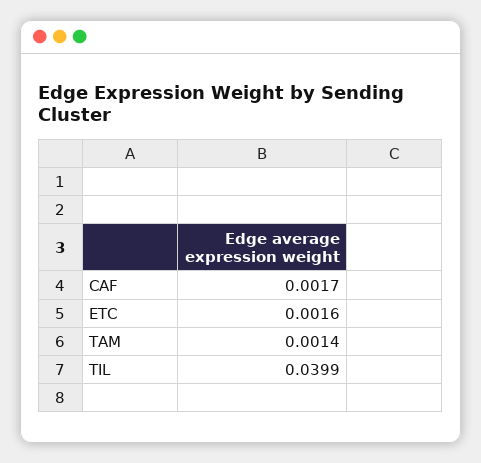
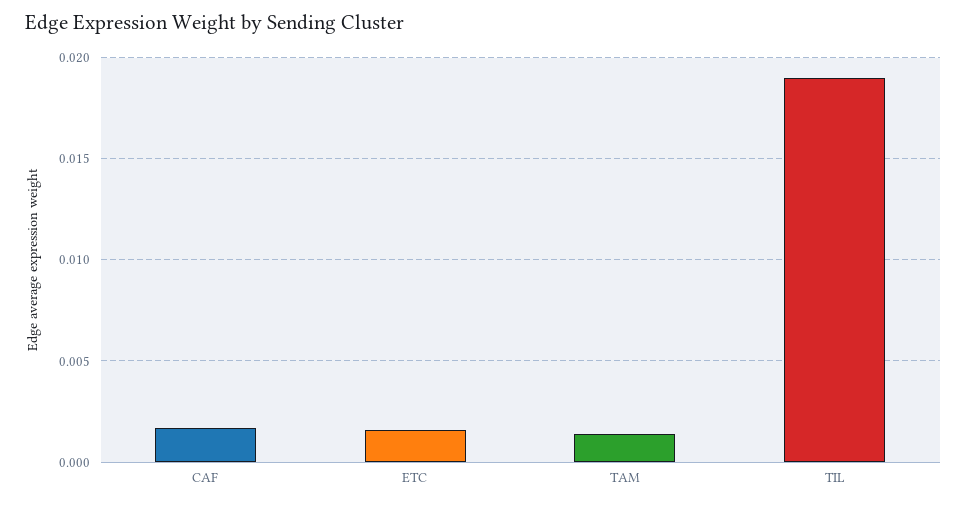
  {
    "CAF": 0.0017,
    "ETC": 0.0016,
    "TAM": 0.0014,
-   "TIL": 0.0399
+   "TIL": 0.019
  }

